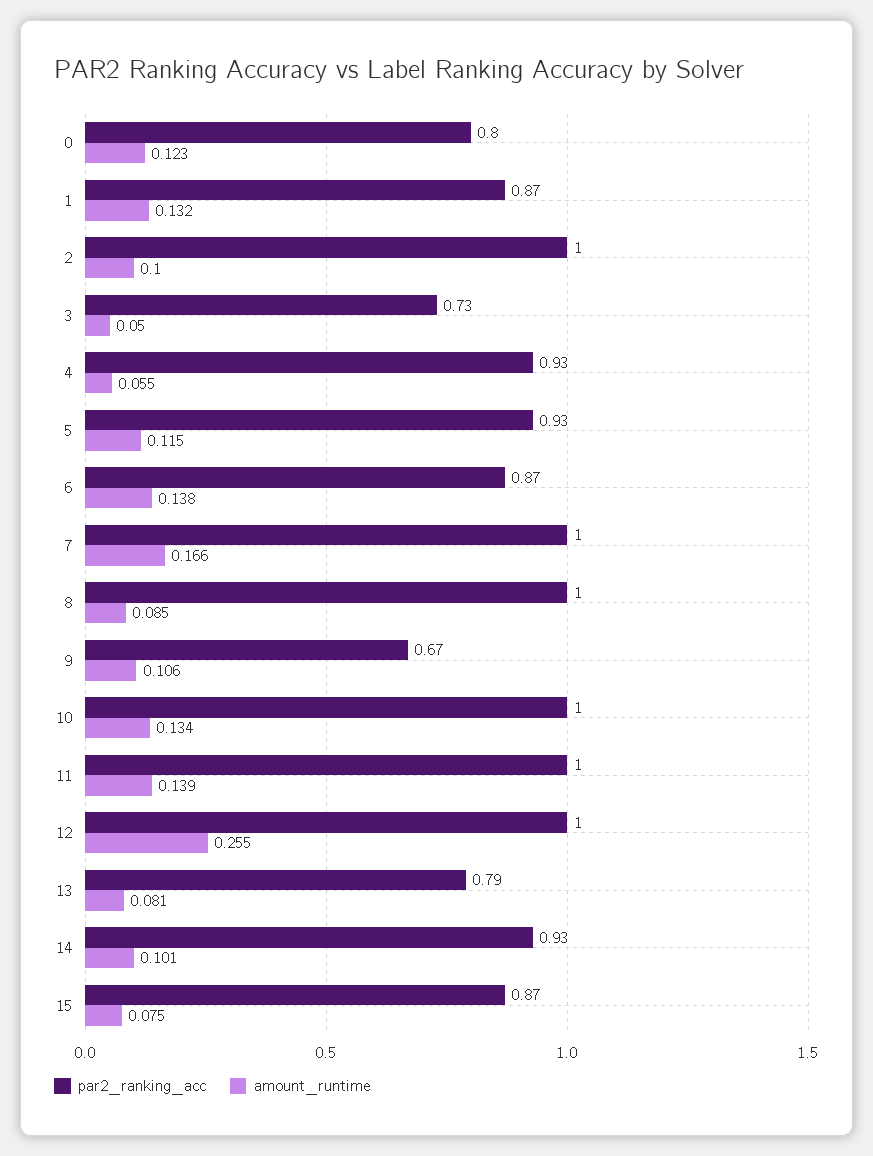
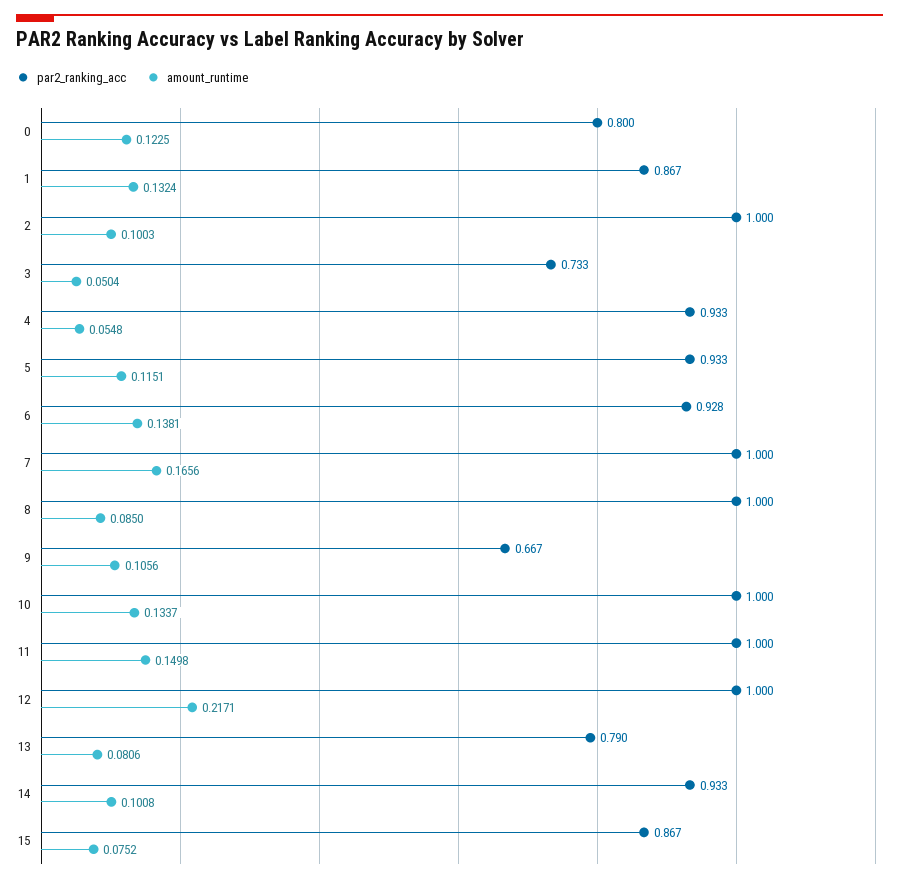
  {
    "par2_ranking_acc": {
      "0": 0.8,
      "1": 0.867,
      "2": 1,
      "3": 0.733,
      "4": 0.933,
      "5": 0.933,
-     "6": 0.87,
+     "6": 0.928,
      "7": 1,
      "8": 1,
      "9": 0.667,
      "10": 1,
      "11": 1,
      "12": 1,
      "13": 0.79,
      "14": 0.933,
      "15": 0.867
    },
    "amount_runtime": {
      "0": 0.1225,
      "1": 0.1324,
      "2": 0.1003,
      "3": 0.0504,
      "4": 0.0548,
      "5": 0.1151,
      "6": 0.1381,
      "7": 0.1656,
      "8": 0.085,
      "9": 0.1056,
      "10": 0.1337,
-     "11": 0.139,
+     "11": 0.1498,
-     "12": 0.255,
+     "12": 0.2171,
      "13": 0.0806,
      "14": 0.1008,
      "15": 0.0752
    }
  }

